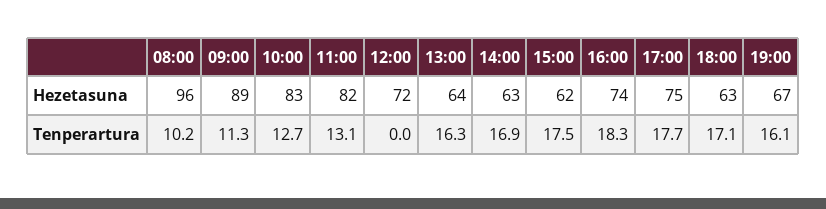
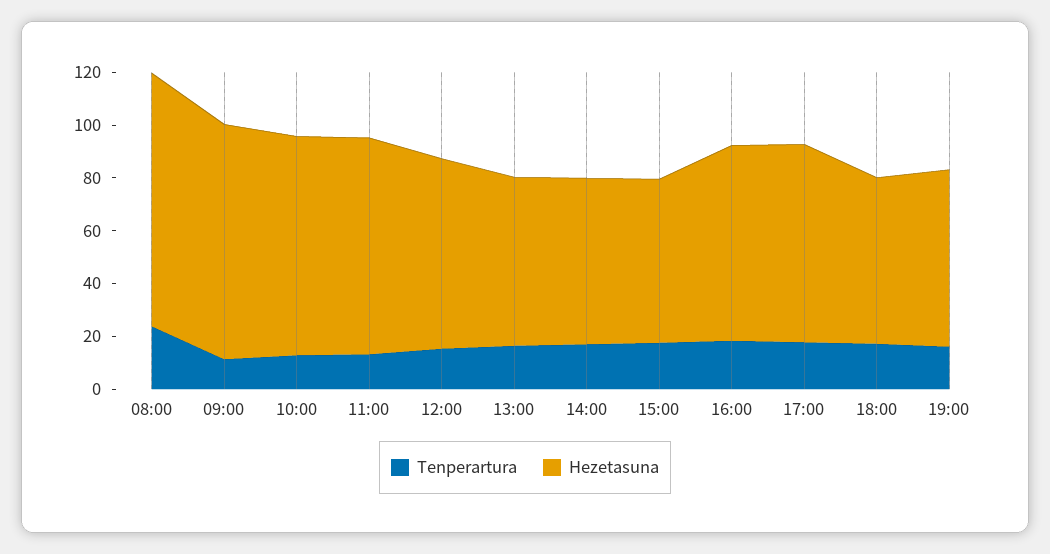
  {
    "Hezetasuna": {
      "08:00": 96,
      "09:00": 89,
      "10:00": 83,
      "11:00": 82,
      "12:00": 72,
      "13:00": 64,
      "14:00": 63,
      "15:00": 62,
      "16:00": 74,
      "17:00": 75,
      "18:00": 63,
      "19:00": 67
    },
    "Tenperartura": {
-     "08:00": 10.2,
+     "08:00": 25,
      "09:00": 11.3,
      "10:00": 12.7,
      "11:00": 13.1,
-     "12:00": 0,
+     "12:00": 15,
      "13:00": 16.3,
      "14:00": 16.9,
      "15:00": 17.5,
      "16:00": 18.3,
      "17:00": 17.7,
      "18:00": 17.1,
      "19:00": 16.1
    }
  }

